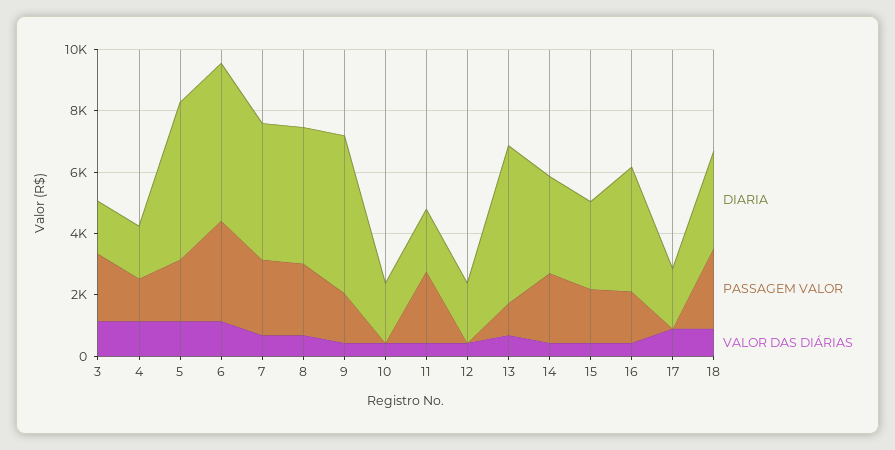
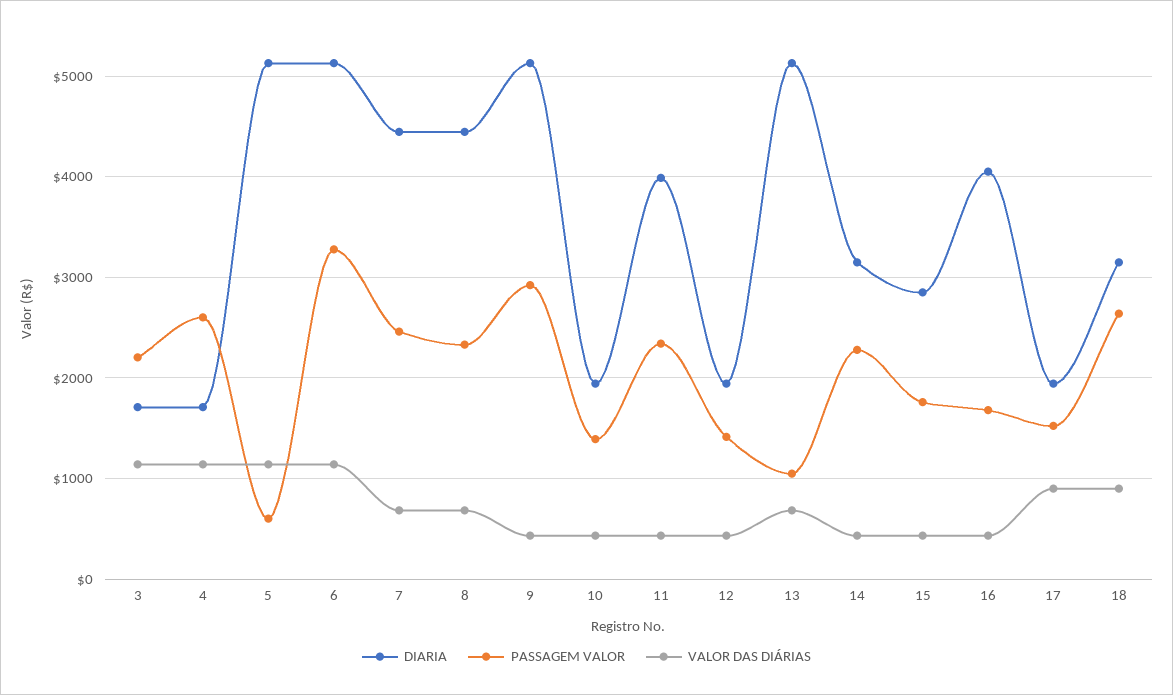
  {
    "DIARIA": {
      "3": 1700,
      "4": 1700,
      "5": 5100,
      "6": 5100,
      "7": 4400,
      "8": 4400,
      "9": 5100,
      "10": 1900,
-     "11": 2000,
+     "11": 4000,
      "12": 1900,
      "13": 5100,
      "14": 3200,
      "15": 2900,
      "16": 4100,
      "17": 1900,
      "18": 3200
    },
    "PASSAGEM VALOR": {
      "3": 2200,
-     "4": 1500,
+     "4": 2600,
-     "5": 2000,
+     "5": 600,
      "6": 3300,
      "7": 2500,
      "8": 2300,
-     "9": 1500,
+     "9": 2900,
-     "10": 0,
+     "10": 1400,
      "11": 2300,
-     "12": 0,
+     "12": 1400,
      "13": 1000,
      "14": 2300,
      "15": 1800,
      "16": 1700,
-     "17": 0,
+     "17": 1500,
      "18": 2600
    },
    "VALOR DAS DIÁRIAS": {
      "3": 1100,
      "4": 1100,
      "5": 1100,
      "6": 1100,
      "7": 700,
      "8": 700,
      "9": 400,
      "10": 400,
      "11": 400,
      "12": 400,
      "13": 700,
      "14": 400,
      "15": 400,
      "16": 400,
      "17": 900,
      "18": 900
    }
  }

